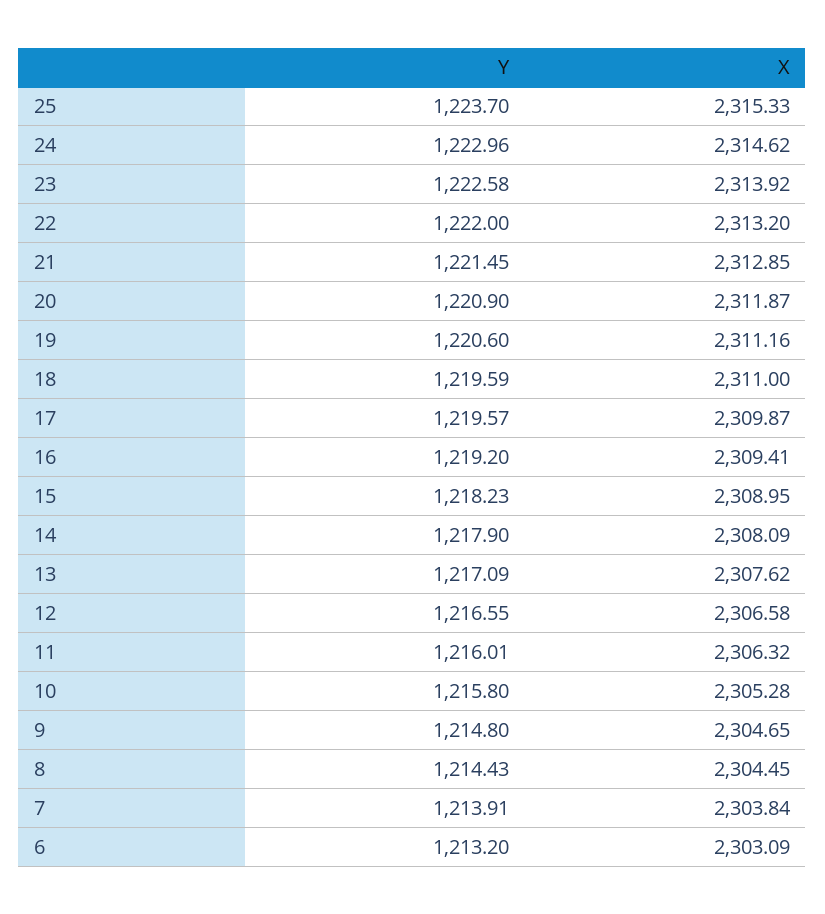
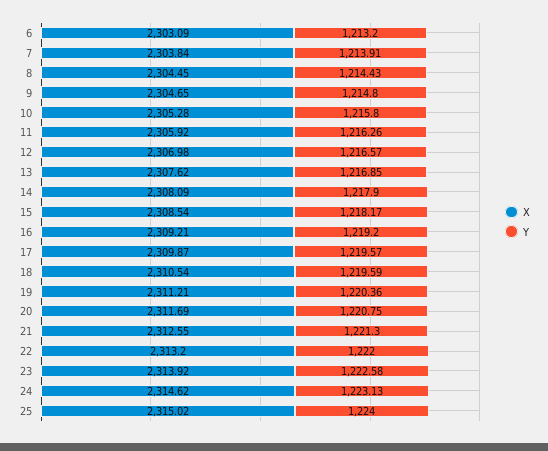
  {
    "Y": {
-     "25": 1223.7,
+     "25": 1224,
-     "24": 1222.96,
+     "24": 1223.13,
      "23": 1222.58,
      "22": 1222,
-     "21": 1221.45,
+     "21": 1221.3,
-     "20": 1220.9,
+     "20": 1220.75,
-     "19": 1220.6,
+     "19": 1220.36,
      "18": 1219.59,
      "17": 1219.57,
      "16": 1219.2,
-     "15": 1218.23,
+     "15": 1218.17,
      "14": 1217.9,
-     "13": 1217.09,
+     "13": 1216.85,
-     "12": 1216.55,
+     "12": 1216.57,
-     "11": 1216.01,
+     "11": 1216.26,
      "10": 1215.8,
      "9": 1214.8,
      "8": 1214.43,
      "7": 1213.91,
      "6": 1213.2
    },
    "X": {
-     "25": 2315.33,
+     "25": 2315.02,
      "24": 2314.62,
      "23": 2313.92,
      "22": 2313.2,
-     "21": 2312.85,
+     "21": 2312.55,
-     "20": 2311.87,
+     "20": 2311.69,
-     "19": 2311.16,
+     "19": 2311.21,
-     "18": 2311,
+     "18": 2310.54,
      "17": 2309.87,
-     "16": 2309.41,
+     "16": 2309.21,
-     "15": 2308.95,
+     "15": 2308.54,
      "14": 2308.09,
      "13": 2307.62,
-     "12": 2306.58,
+     "12": 2306.98,
-     "11": 2306.32,
+     "11": 2305.92,
      "10": 2305.28,
      "9": 2304.65,
      "8": 2304.45,
      "7": 2303.84,
      "6": 2303.09
    }
  }

